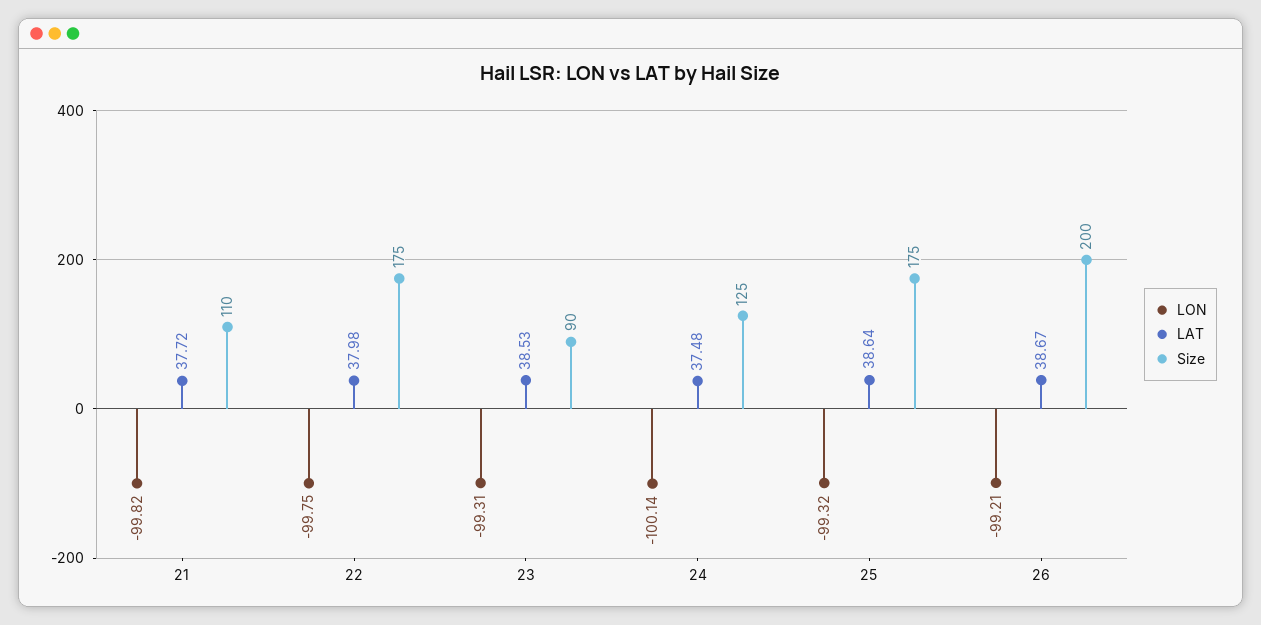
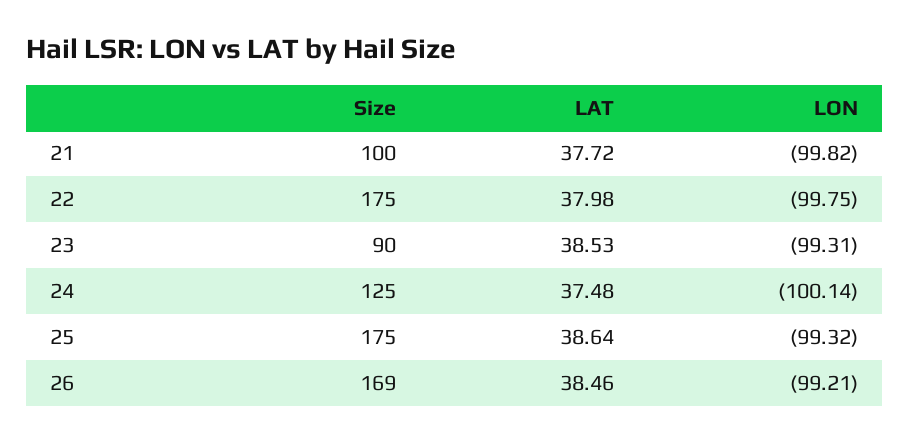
  {
    "LON": {
      "21": -99.82,
      "22": -99.75,
      "23": -99.31,
      "24": -100.14,
      "25": -99.32,
      "26": -99.21
    },
    "LAT": {
      "21": 37.72,
      "22": 37.98,
      "23": 38.53,
      "24": 37.48,
      "25": 38.64,
-     "26": 38.67
+     "26": 38.46
    },
    "Size": {
-     "21": 110,
+     "21": 100,
      "22": 175,
      "23": 90,
      "24": 125,
      "25": 175,
-     "26": 200
+     "26": 169
    }
  }

